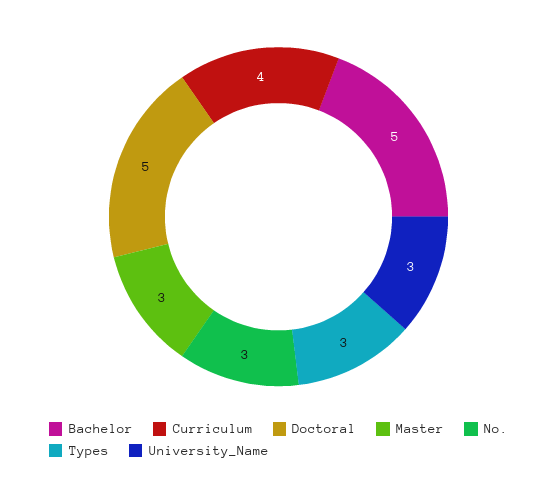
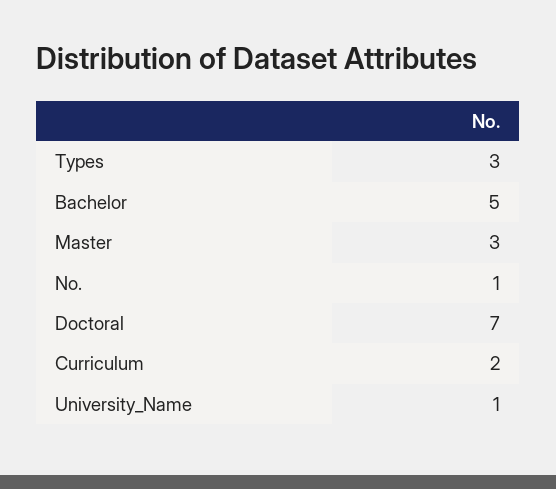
  {
    "Bachelor": 5,
-   "Curriculum": 4,
+   "Curriculum": 2,
-   "Doctoral": 5,
+   "Doctoral": 7,
    "Master": 3,
-   "No.": 3,
+   "No.": 1,
    "Types": 3,
-   "University_Name": 3
+   "University_Name": 1
  }

